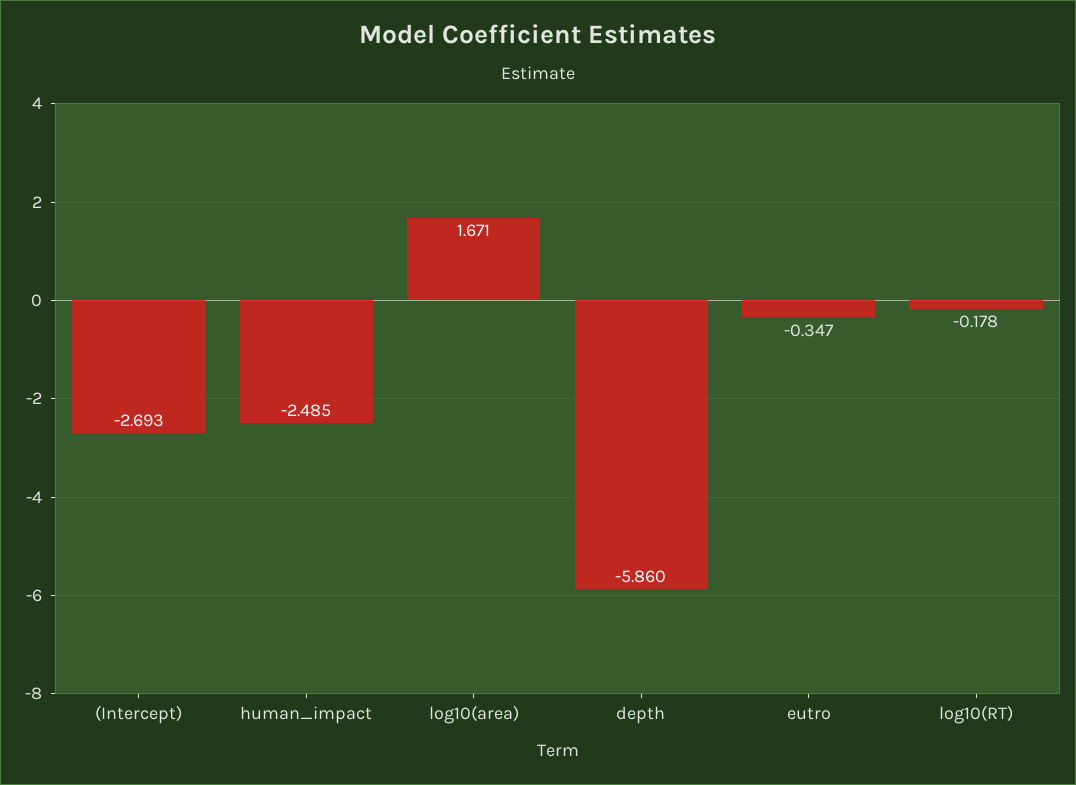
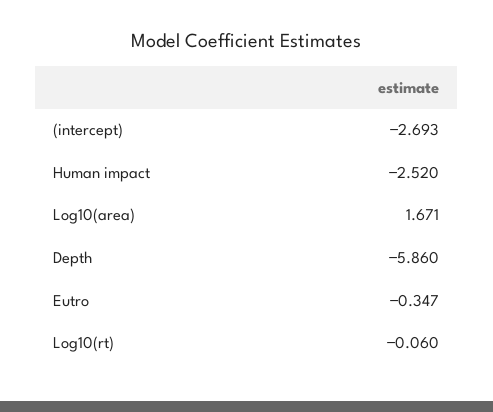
  {
    "(Intercept)": -2.693,
-   "human_impact": -2.485,
+   "human_impact": -2.52,
    "log10(area)": 1.671,
    "depth": -5.86,
    "eutro": -0.347,
-   "log10(RT)": -0.178
+   "log10(RT)": -0.06
  }

